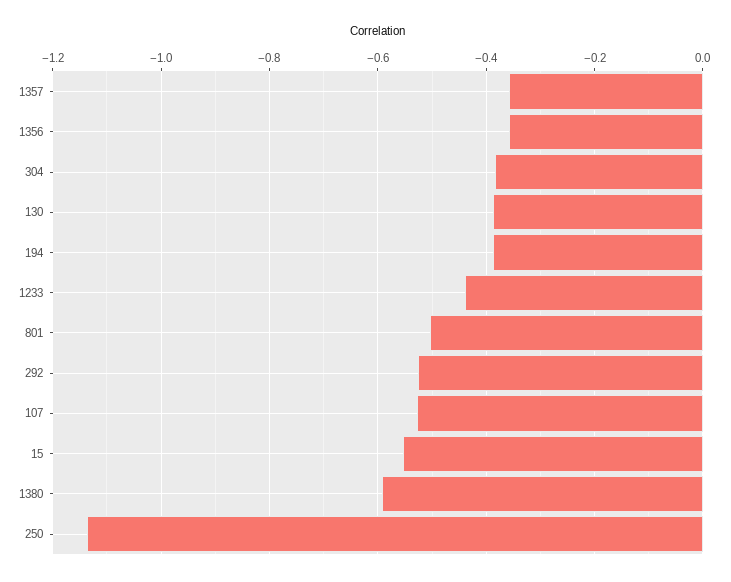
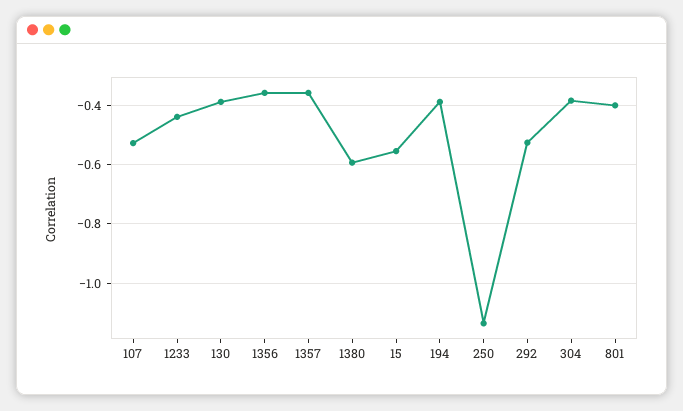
  {
    "1357": -0.36,
    "1356": -0.36,
    "304": -0.38,
    "130": -0.38,
    "194": -0.38,
    "1233": -0.44,
-   "801": -0.5,
+   "801": -0.4,
    "292": -0.52,
    "107": -0.52,
    "15": -0.56,
    "1380": -0.6,
    "250": -1.14
  }

